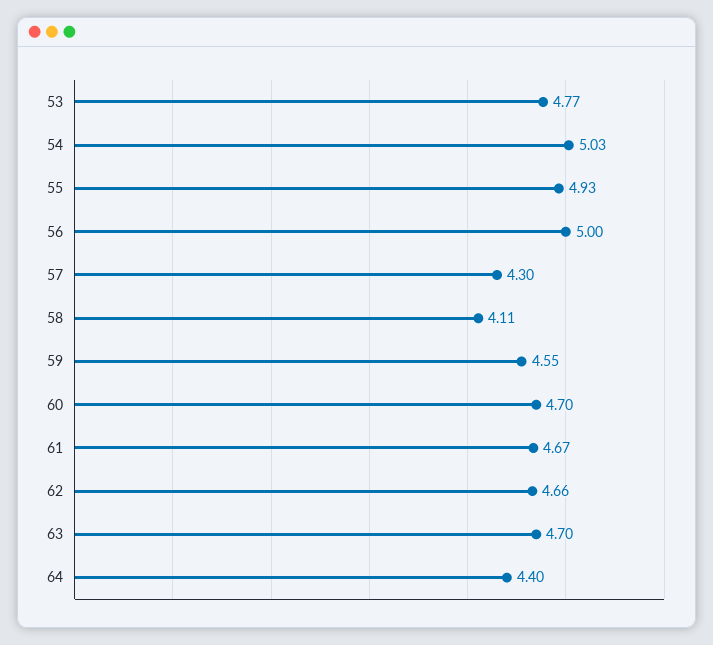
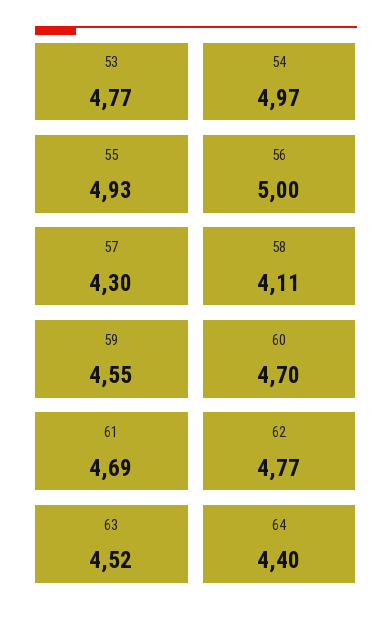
  {
    "53": 4.77,
-   "54": 5.03,
+   "54": 4.97,
    "55": 4.93,
    "56": 5,
    "57": 4.3,
    "58": 4.11,
    "59": 4.55,
    "60": 4.7,
-   "61": 4.67,
+   "61": 4.69,
-   "62": 4.66,
+   "62": 4.77,
-   "63": 4.7,
+   "63": 4.52,
    "64": 4.4
  }

